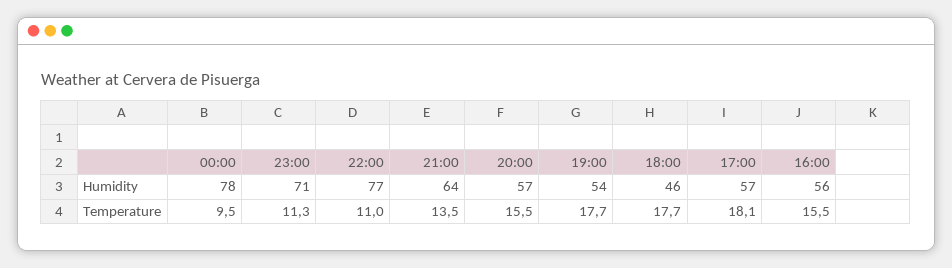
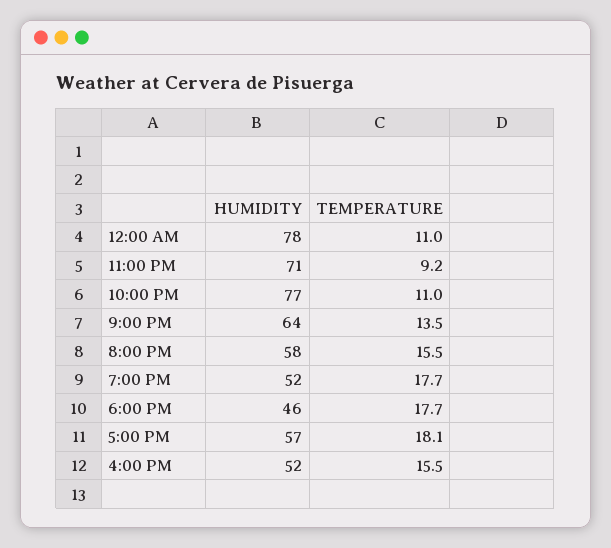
  {
    "00:00": {
      "Humidity": 78,
-     "Temperature": 9.5
+     "Temperature": 11
    },
    "23:00": {
      "Humidity": 71,
-     "Temperature": 11.3
+     "Temperature": 9.2
    },
    "22:00": {
      "Humidity": 77,
      "Temperature": 11
    },
    "21:00": {
      "Humidity": 64,
      "Temperature": 13.5
    },
    "20:00": {
-     "Humidity": 57,
+     "Humidity": 58,
      "Temperature": 15.5
    },
    "19:00": {
-     "Humidity": 54,
+     "Humidity": 52,
      "Temperature": 17.7
    },
    "18:00": {
      "Humidity": 46,
      "Temperature": 17.7
    },
    "17:00": {
      "Humidity": 57,
      "Temperature": 18.1
    },
    "16:00": {
-     "Humidity": 56,
+     "Humidity": 52,
      "Temperature": 15.5
    }
  }

